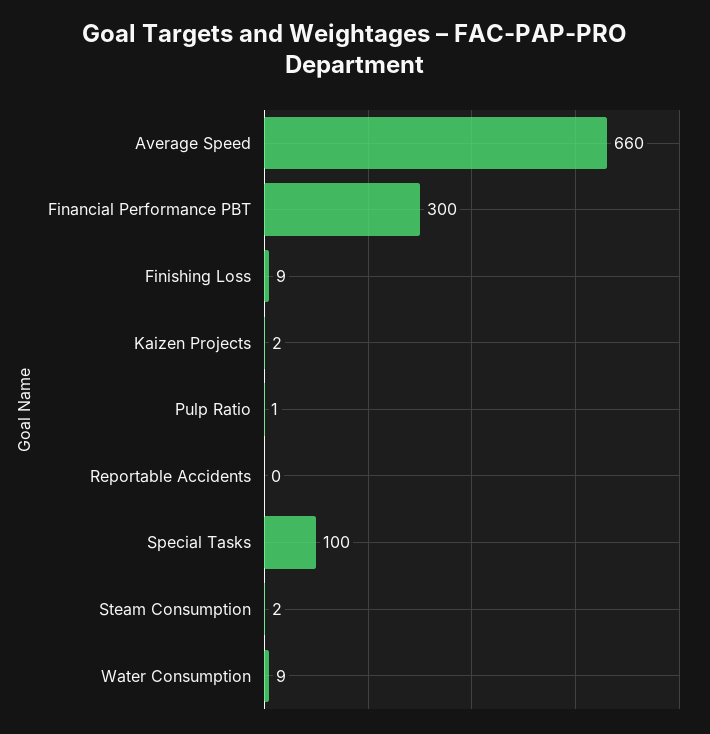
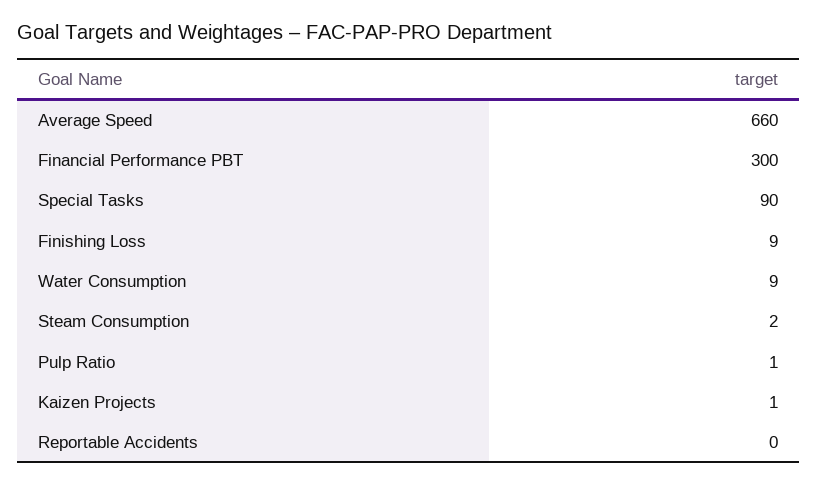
  {
    "Average Speed": 660,
    "Financial Performance PBT": 300,
    "Finishing Loss": 9,
-   "Kaizen Projects": 2,
+   "Kaizen Projects": 1,
    "Pulp Ratio": 1,
    "Reportable Accidents": 0,
-   "Special Tasks": 100,
+   "Special Tasks": 90,
    "Steam Consumption": 2,
    "Water Consumption": 9
  }

